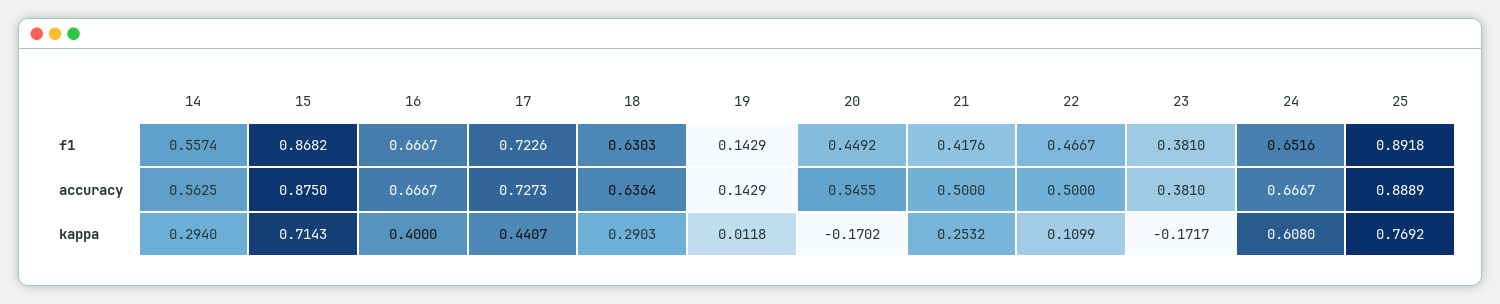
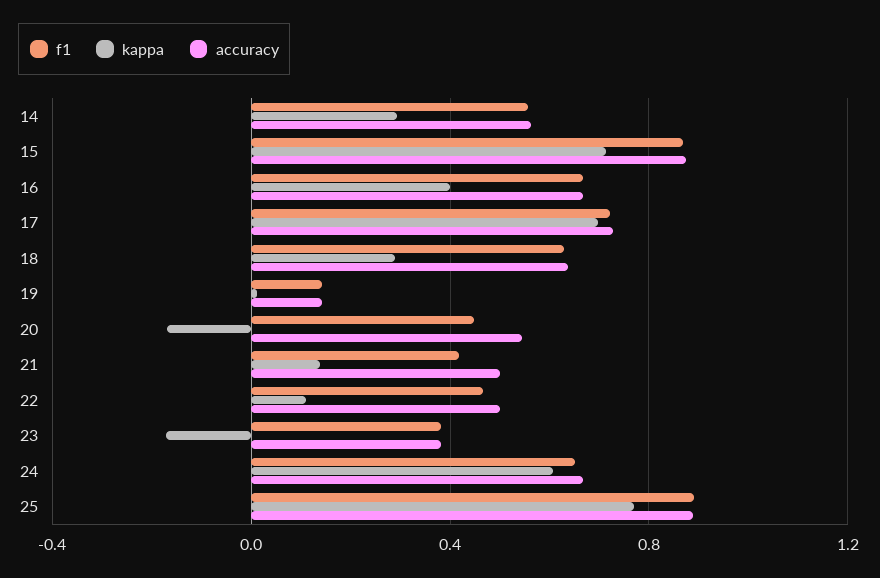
  {
    "f1": {
      "14": 0.5574,
      "15": 0.8682,
      "16": 0.6667,
      "17": 0.7226,
      "18": 0.6303,
      "19": 0.1429,
      "20": 0.4492,
      "21": 0.4176,
      "22": 0.4667,
      "23": 0.381,
      "24": 0.6516,
      "25": 0.8918
    },
    "accuracy": {
      "14": 0.5625,
      "15": 0.875,
      "16": 0.6667,
      "17": 0.7273,
      "18": 0.6364,
      "19": 0.1429,
      "20": 0.5455,
      "21": 0.5,
      "22": 0.5,
      "23": 0.381,
      "24": 0.6667,
      "25": 0.8889
    },
    "kappa": {
      "14": 0.294,
      "15": 0.7143,
      "16": 0.4,
-     "17": 0.4407,
+     "17": 0.7,
      "18": 0.2903,
      "19": 0.0118,
      "20": -0.1702,
-     "21": 0.2532,
+     "21": 0.15,
      "22": 0.1099,
      "23": -0.1717,
      "24": 0.608,
      "25": 0.7692
    }
  }

